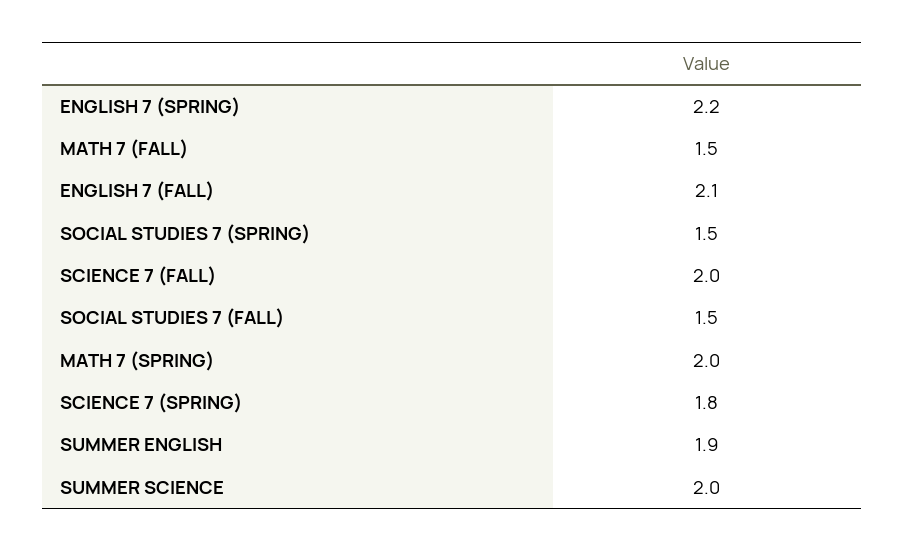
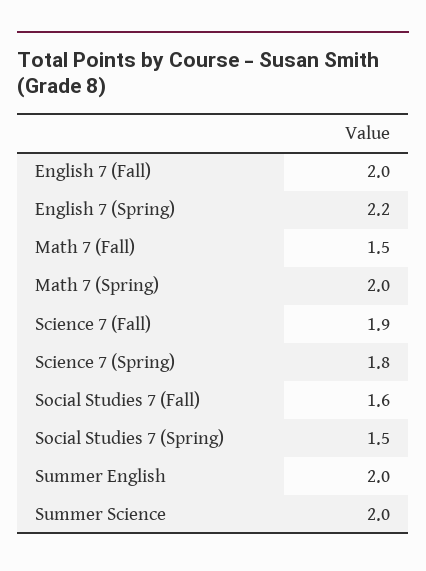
  {
    "ENGLISH 7 (SPRING)": 2.2,
    "MATH 7 (FALL)": 1.5,
-   "ENGLISH 7 (FALL)": 2.1,
+   "ENGLISH 7 (FALL)": 2,
    "SOCIAL STUDIES 7 (SPRING)": 1.5,
-   "SCIENCE 7 (FALL)": 2,
+   "SCIENCE 7 (FALL)": 1.9,
-   "SOCIAL STUDIES 7 (FALL)": 1.5,
+   "SOCIAL STUDIES 7 (FALL)": 1.6,
    "MATH 7 (SPRING)": 2,
    "SCIENCE 7 (SPRING)": 1.8,
-   "SUMMER ENGLISH": 1.9,
+   "SUMMER ENGLISH": 2,
    "SUMMER SCIENCE": 2
  }

